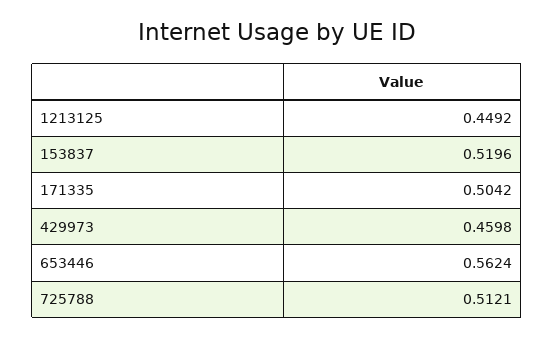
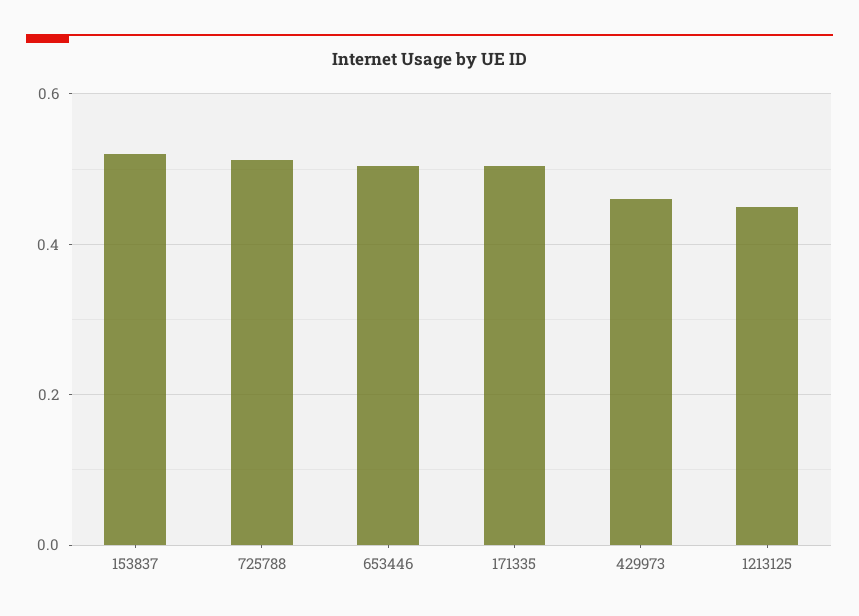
  {
    "1213125": 0.4492,
    "153837": 0.5196,
    "171335": 0.5042,
    "429973": 0.4598,
-   "653446": 0.5624,
+   "653446": 0.5,
    "725788": 0.5121
  }

